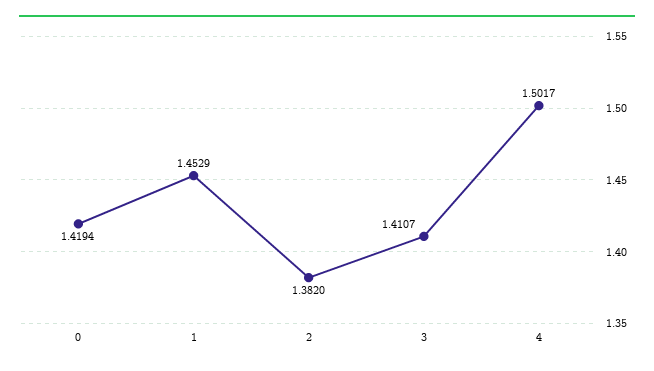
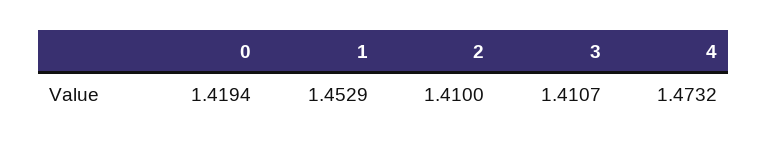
  {
    "0": 1.4194,
    "1": 1.4529,
-   "2": 1.382,
+   "2": 1.41,
    "3": 1.4107,
-   "4": 1.5017
+   "4": 1.4732
  }

